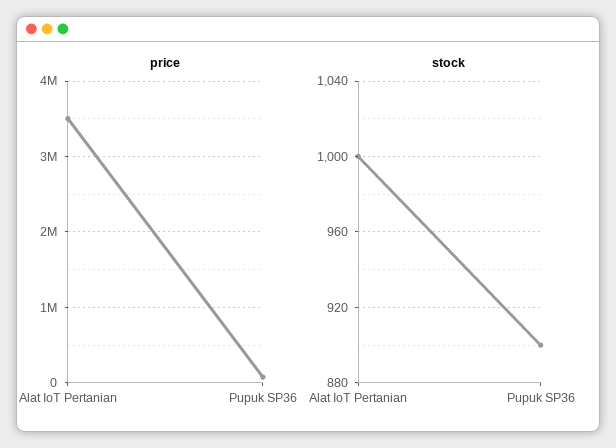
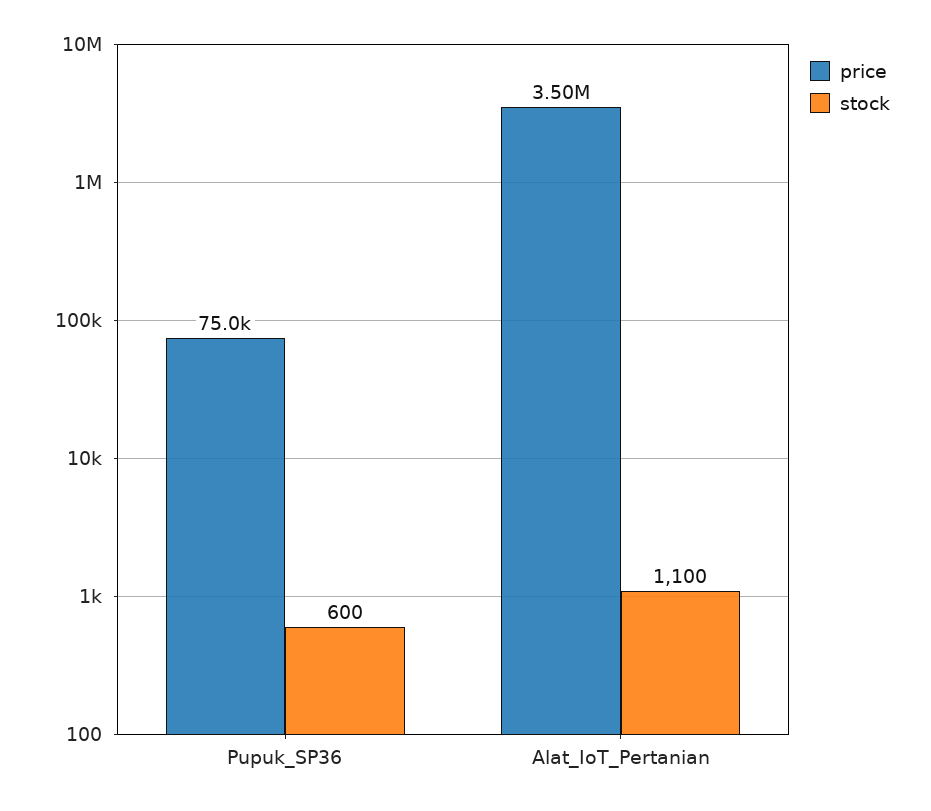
  {
    "price": {
      "Alat IoT Pertanian": 3500000,
      "Pupuk SP36": 75000
    },
    "stock": {
-     "Alat IoT Pertanian": 1000,
+     "Alat IoT Pertanian": 1100,
-     "Pupuk SP36": 900
+     "Pupuk SP36": 600
    }
  }

